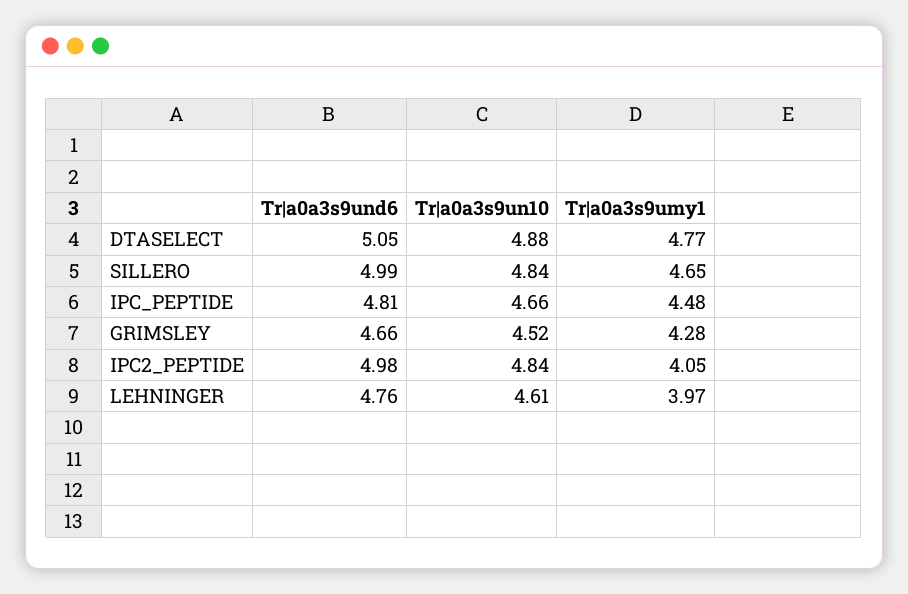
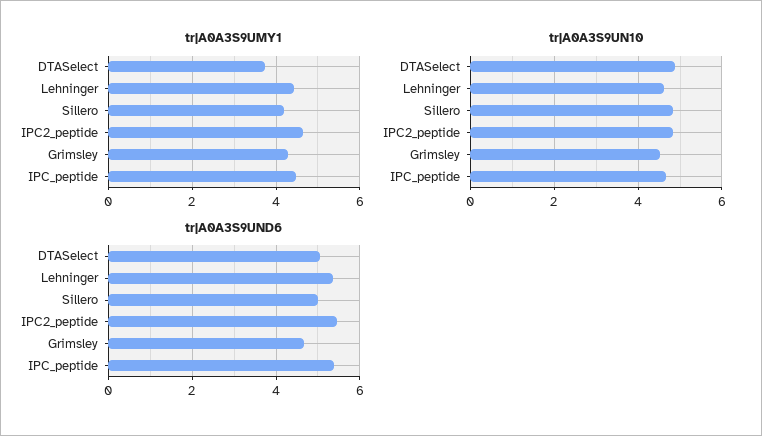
  {
    "Tr|a0a3s9und6": {
      "DTASELECT": 5.05,
      "SILLERO": 4.99,
-     "IPC_PEPTIDE": 4.81,
+     "IPC_PEPTIDE": 5.4,
      "GRIMSLEY": 4.66,
-     "IPC2_PEPTIDE": 4.98,
+     "IPC2_PEPTIDE": 5.4,
-     "LEHNINGER": 4.76
+     "LEHNINGER": 5.4
    },
    "Tr|a0a3s9un10": {
      "DTASELECT": 4.88,
      "SILLERO": 4.84,
      "IPC_PEPTIDE": 4.66,
      "GRIMSLEY": 4.52,
      "IPC2_PEPTIDE": 4.84,
      "LEHNINGER": 4.61
    },
    "Tr|a0a3s9umy1": {
-     "DTASELECT": 4.77,
+     "DTASELECT": 3.8,
-     "SILLERO": 4.65,
+     "SILLERO": 4.2,
      "IPC_PEPTIDE": 4.48,
      "GRIMSLEY": 4.28,
-     "IPC2_PEPTIDE": 4.05,
+     "IPC2_PEPTIDE": 4.6,
-     "LEHNINGER": 3.97
+     "LEHNINGER": 4.4
    }
  }

